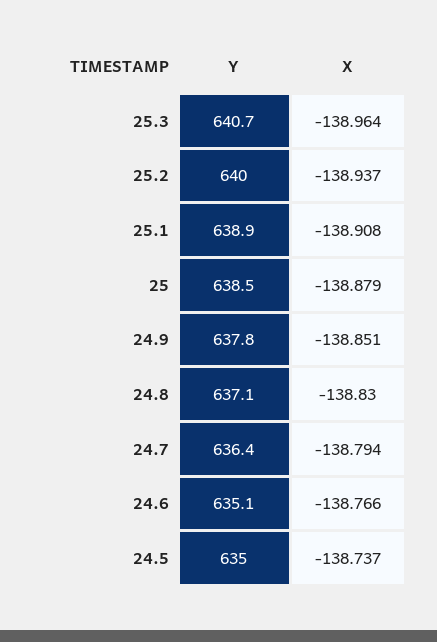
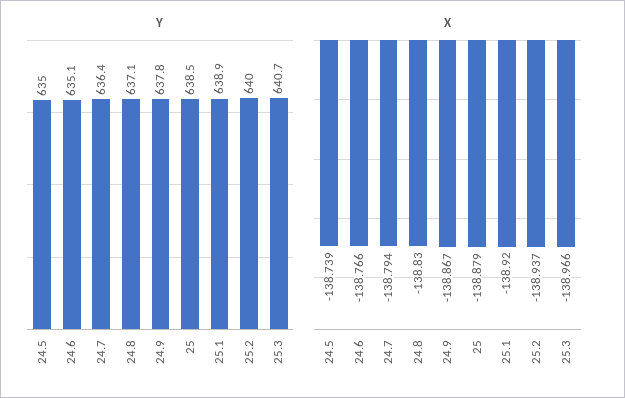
  {
    "Y": {
      "25.3": 640.7,
      "25.2": 640,
      "25.1": 638.9,
      "25": 638.5,
      "24.9": 637.8,
      "24.8": 637.1,
      "24.7": 636.4,
      "24.6": 635.1,
      "24.5": 635
    },
    "X": {
-     "25.3": -138.964,
+     "25.3": -138.966,
      "25.2": -138.937,
-     "25.1": -138.908,
+     "25.1": -138.92,
      "25": -138.879,
-     "24.9": -138.851,
+     "24.9": -138.867,
      "24.8": -138.83,
      "24.7": -138.794,
      "24.6": -138.766,
-     "24.5": -138.737
+     "24.5": -138.739
    }
  }

